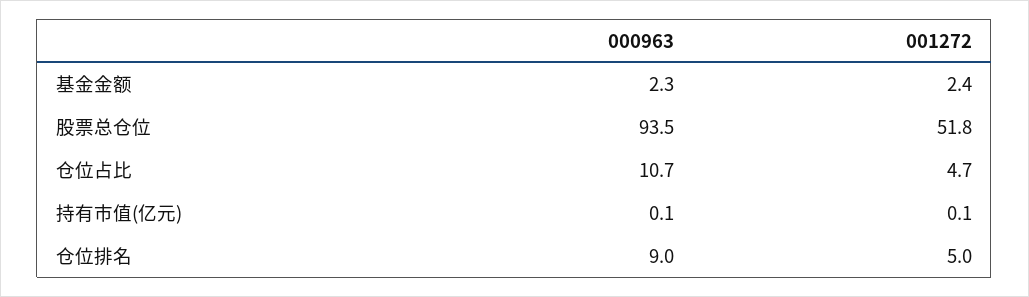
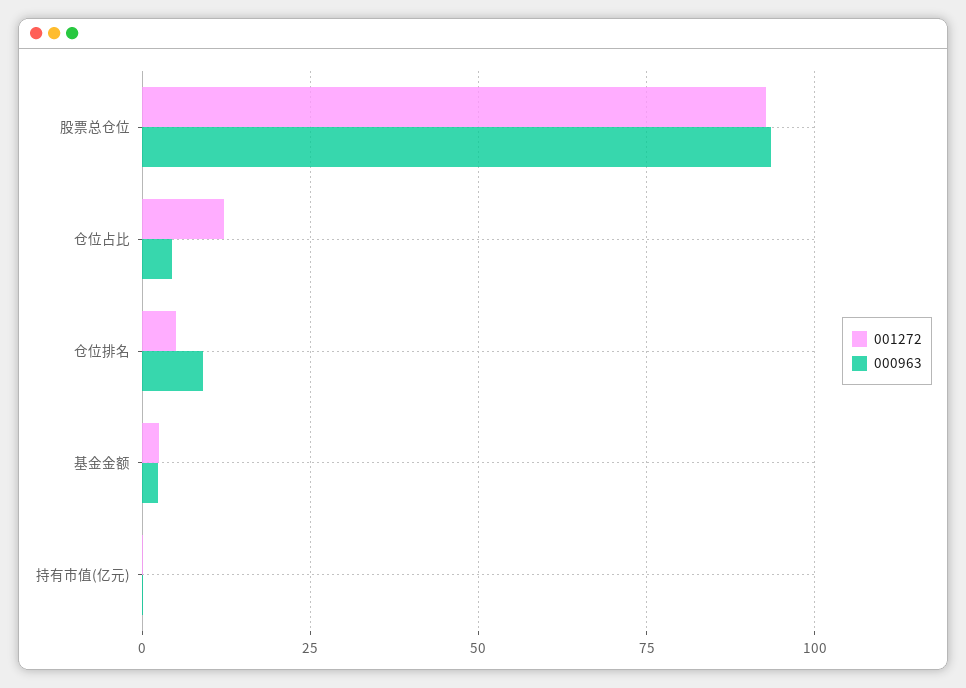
  {
    "000963": {
      "基金金额": 2.3,
      "股票总仓位": 93.5,
-     "仓位占比": 10.7,
+     "仓位占比": 5,
      "持有市值(亿元)": 0.1,
      "仓位排名": 9
    },
    "001272": {
      "基金金额": 2.4,
-     "股票总仓位": 51.8,
+     "股票总仓位": 92.5,
-     "仓位占比": 4.7,
+     "仓位占比": 12.5,
      "持有市值(亿元)": 0.1,
      "仓位排名": 5
    }
  }

